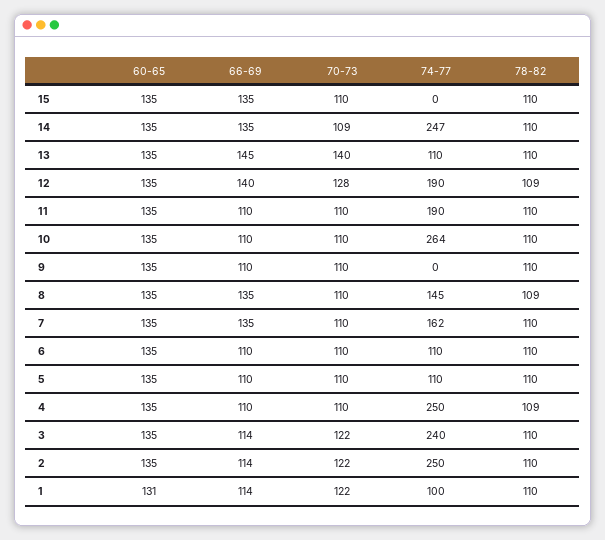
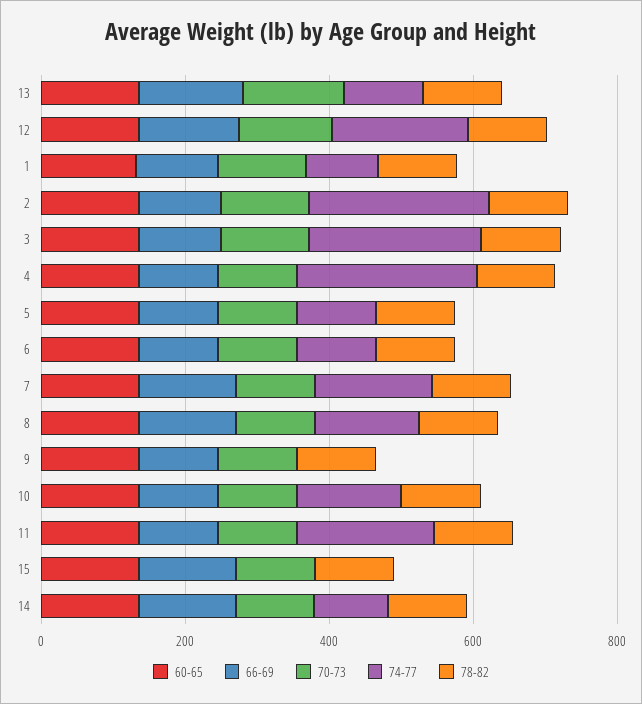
  {
    "60-65": {
      "15": 135,
      "14": 135,
      "13": 135,
      "12": 135,
      "11": 135,
      "10": 135,
      "9": 135,
      "8": 135,
      "7": 135,
      "6": 135,
      "5": 135,
      "4": 135,
      "3": 135,
      "2": 135,
      "1": 131
    },
    "66-69": {
      "15": 135,
      "14": 135,
      "13": 145,
      "12": 140,
      "11": 110,
      "10": 110,
      "9": 110,
      "8": 135,
      "7": 135,
      "6": 110,
      "5": 110,
      "4": 110,
      "3": 114,
      "2": 114,
      "1": 114
    },
    "70-73": {
      "15": 110,
      "14": 109,
      "13": 140,
      "12": 128,
      "11": 110,
      "10": 110,
      "9": 110,
      "8": 110,
      "7": 110,
      "6": 110,
      "5": 110,
      "4": 110,
      "3": 122,
      "2": 122,
      "1": 122
    },
    "74-77": {
      "15": 0,
-     "14": 247,
+     "14": 100,
      "13": 110,
      "12": 190,
      "11": 190,
-     "10": 264,
+     "10": 150,
      "9": 0,
      "8": 145,
      "7": 162,
      "6": 110,
      "5": 110,
      "4": 250,
      "3": 240,
      "2": 250,
      "1": 100
    },
    "78-82": {
      "15": 110,
      "14": 110,
      "13": 110,
      "12": 109,
      "11": 110,
      "10": 110,
      "9": 110,
      "8": 109,
      "7": 110,
      "6": 110,
      "5": 110,
      "4": 109,
      "3": 110,
      "2": 110,
      "1": 110
    }
  }

